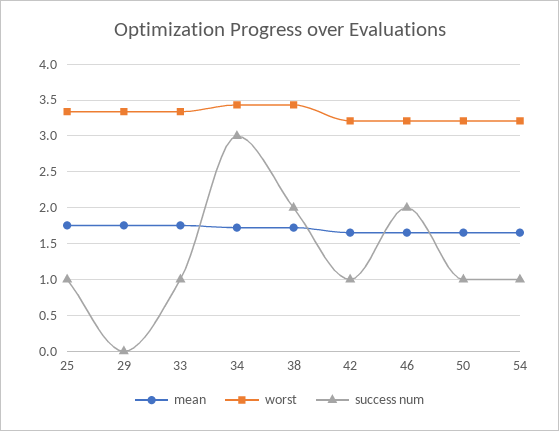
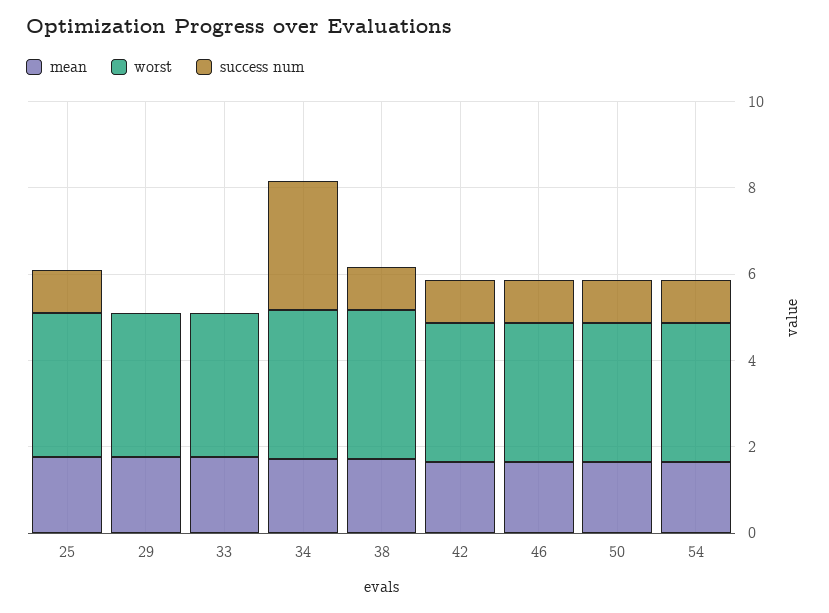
  {
    "mean": {
      "25": 1.8,
      "29": 1.8,
      "33": 1.8,
      "34": 1.7,
      "38": 1.7,
      "42": 1.7,
      "46": 1.7,
      "50": 1.7,
      "54": 1.7
    },
    "worst": {
      "25": 3.3,
      "29": 3.3,
      "33": 3.3,
      "34": 3.4,
      "38": 3.4,
      "42": 3.2,
      "46": 3.2,
      "50": 3.2,
      "54": 3.2
    },
    "success num": {
      "25": 1,
      "29": 0,
-     "33": 1,
+     "33": 0,
      "34": 3,
-     "38": 2,
+     "38": 1,
      "42": 1,
-     "46": 2,
+     "46": 1,
      "50": 1,
      "54": 1
    }
  }

